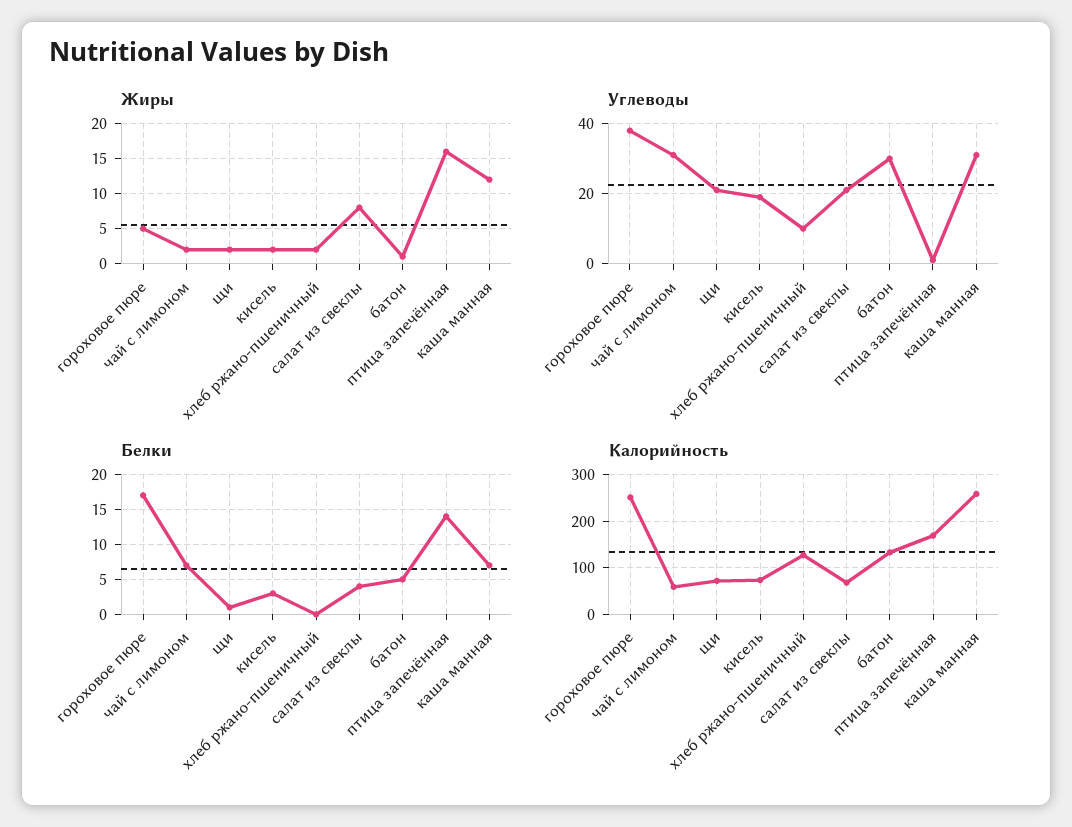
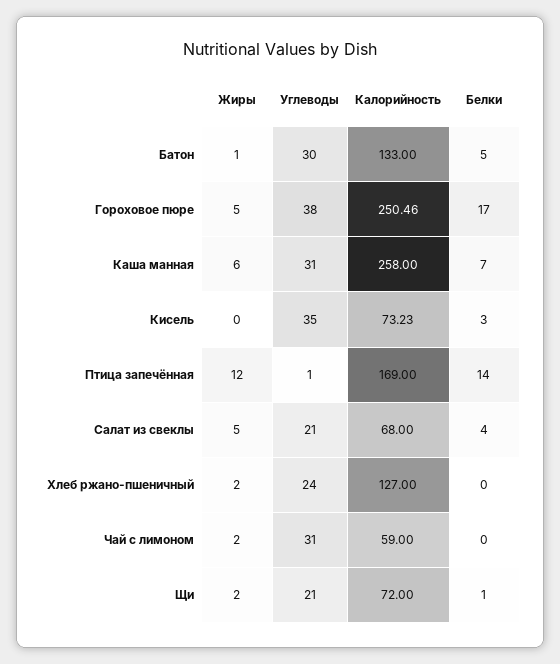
  {
    "Жиры": {
      "гороховое пюре": 5,
      "чай с лимоном": 2,
      "щи": 2,
-     "кисель": 2,
+     "кисель": 0,
      "хлеб ржано-пшеничный": 2,
-     "салат из свеклы": 8,
+     "салат из свеклы": 5,
      "батон": 1,
-     "птица запечённая": 16,
+     "птица запечённая": 12,
-     "каша манная": 12
+     "каша манная": 6
    },
    "Углеводы": {
      "гороховое пюре": 38,
      "чай с лимоном": 31,
      "щи": 21,
-     "кисель": 20,
+     "кисель": 35,
-     "хлеб ржано-пшеничный": 10,
+     "хлеб ржано-пшеничный": 24,
      "салат из свеклы": 21,
      "батон": 30,
      "птица запечённая": 1,
      "каша манная": 31
    },
    "Белки": {
      "гороховое пюре": 17,
-     "чай с лимоном": 7,
+     "чай с лимоном": 0,
      "щи": 1,
      "кисель": 3,
      "хлеб ржано-пшеничный": 0,
      "салат из свеклы": 4,
      "батон": 5,
      "птица запечённая": 14,
      "каша манная": 7
    },
    "Калорийность": {
      "гороховое пюре": 250.46,
      "чай с лимоном": 59,
      "щи": 72,
      "кисель": 73.23,
      "хлеб ржано-пшеничный": 127,
      "салат из свеклы": 68,
      "батон": 133,
      "птица запечённая": 169,
      "каша манная": 258
    }
  }

